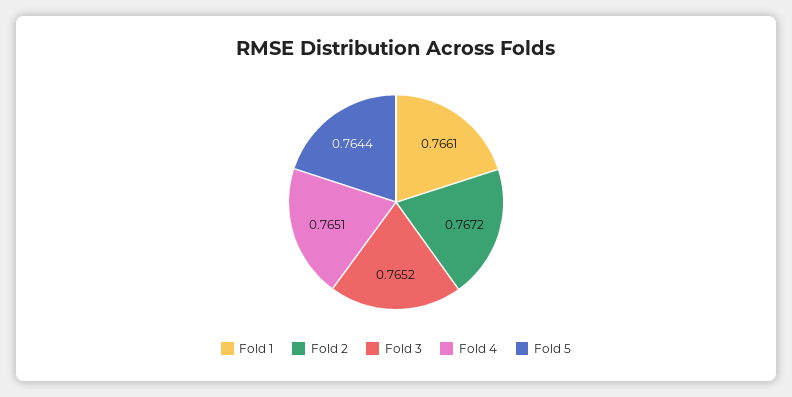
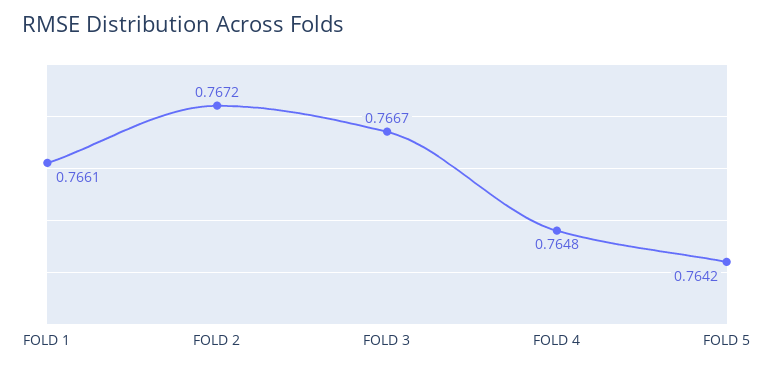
  {
    "Fold 1": 0.7661,
    "Fold 2": 0.7672,
-   "Fold 3": 0.7652,
+   "Fold 3": 0.7667,
-   "Fold 4": 0.7651,
+   "Fold 4": 0.7648,
-   "Fold 5": 0.7644
+   "Fold 5": 0.7642
  }

